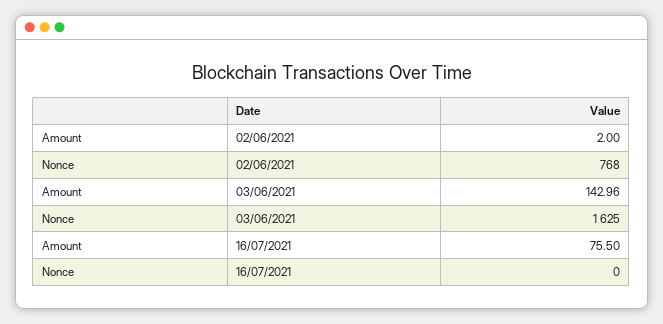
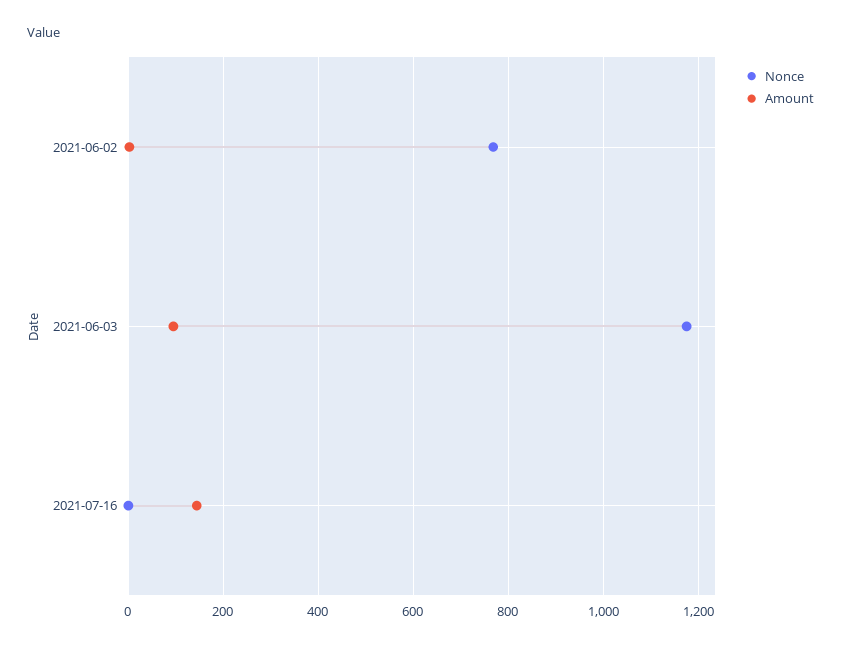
  {
    "Amount": {
      "02/06/2021": 2,
-     "03/06/2021": 142.96,
+     "03/06/2021": 100,
-     "16/07/2021": 75.5
+     "16/07/2021": 140
    },
    "Nonce": {
      "02/06/2021": 768,
-     "03/06/2021": 1625,
+     "03/06/2021": 1180,
      "16/07/2021": 0
    }
  }

